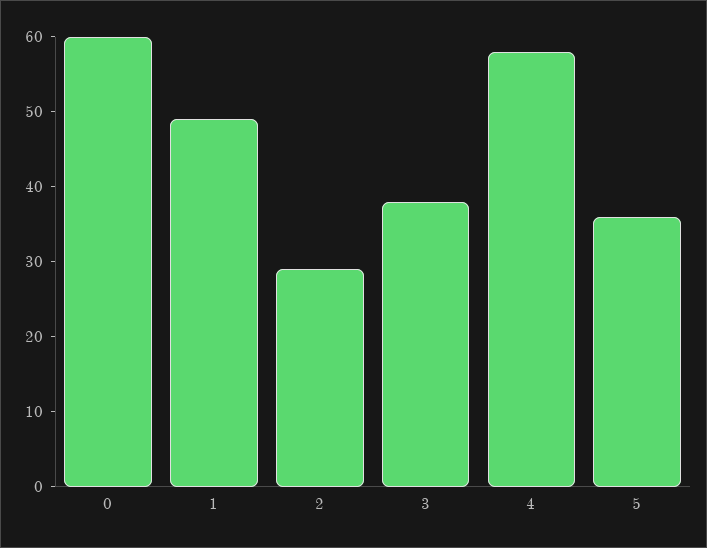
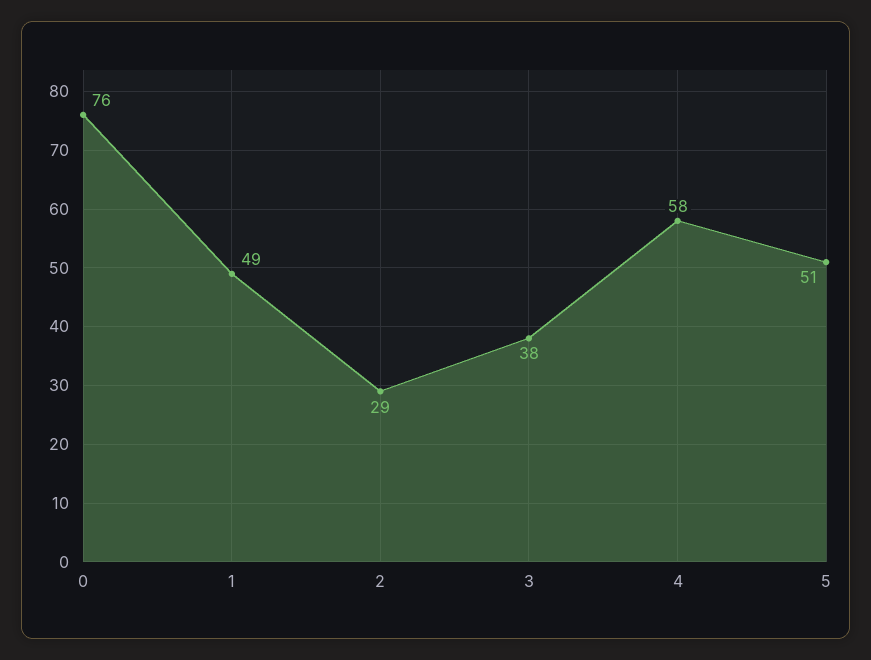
  {
-   "0": 60,
+   "0": 76,
    "1": 49,
    "2": 29,
    "3": 38,
    "4": 58,
-   "5": 35
+   "5": 51
  }

